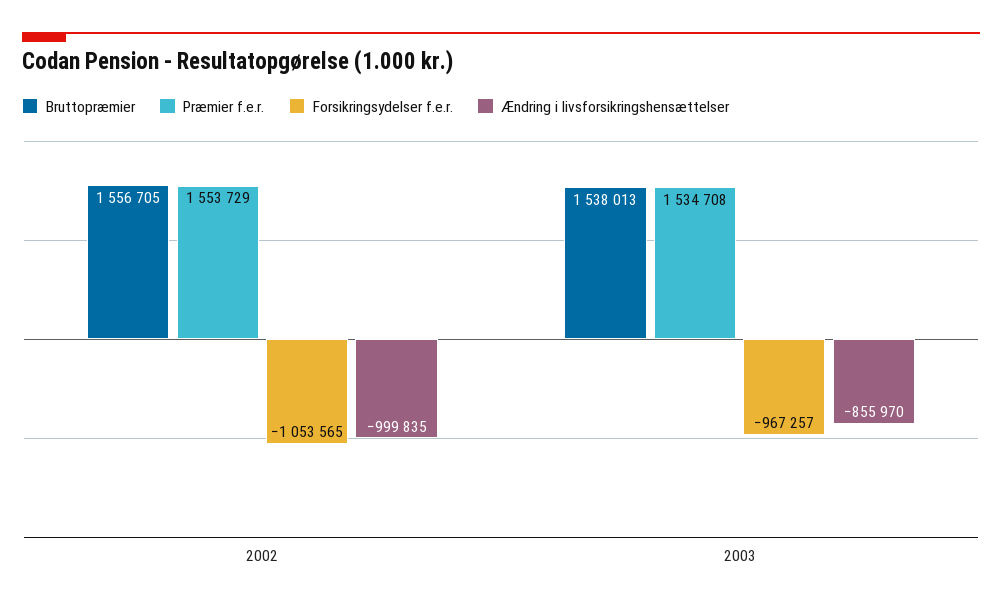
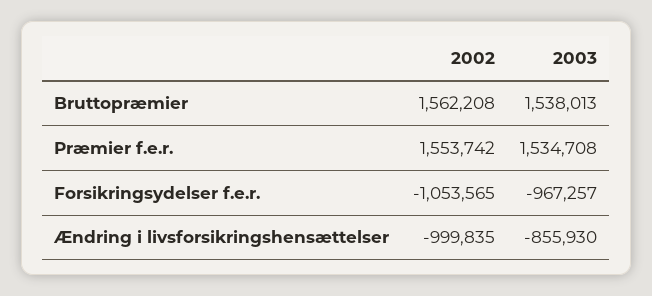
  {
    "Bruttopræmier": {
-     "2002": 1556705,
+     "2002": 1562208,
      "2003": 1538013
    },
    "Præmier f.e.r.": {
-     "2002": 1553729,
+     "2002": 1553742,
      "2003": 1534708
    },
    "Forsikringsydelser f.e.r.": {
      "2002": -1053565,
      "2003": -967257
    },
    "Ændring i livsforsikringshensættelser": {
      "2002": -999835,
-     "2003": -855970
+     "2003": -855930
    }
  }

